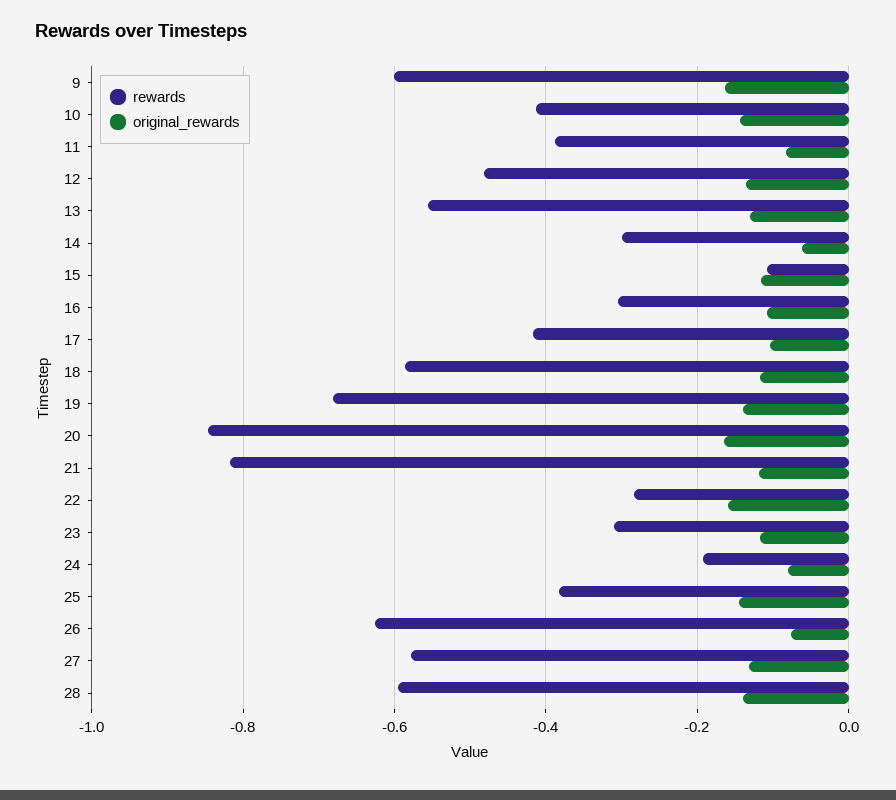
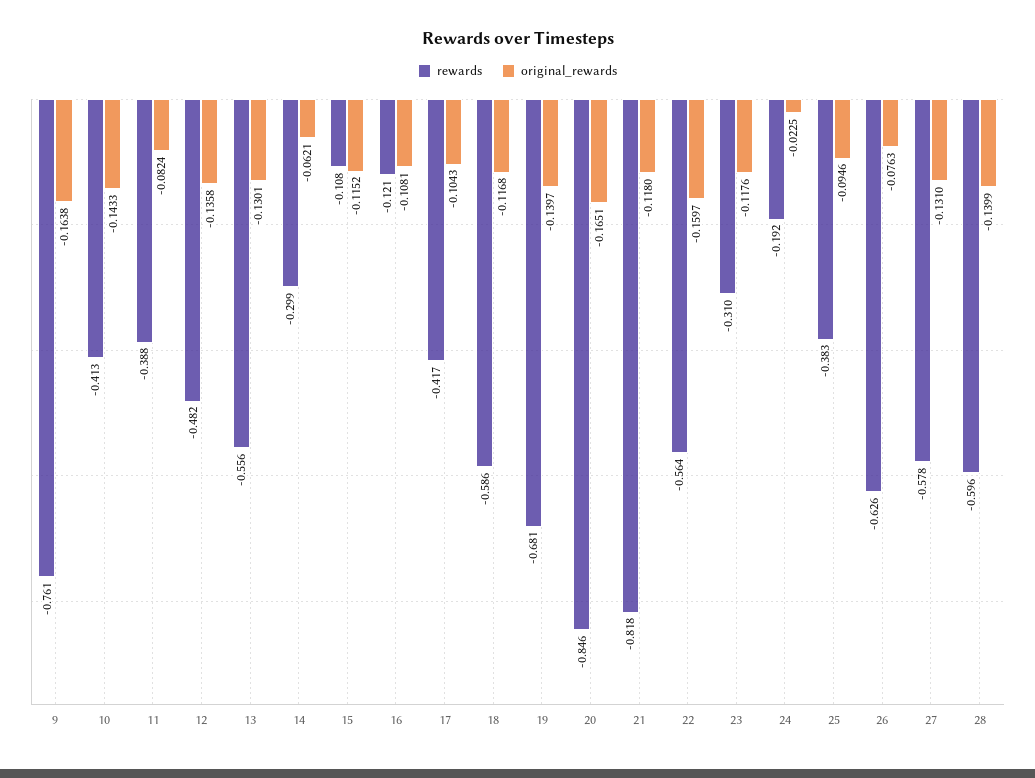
  {
    "rewards": {
-     "9": -0.6,
+     "9": -0.761,
      "10": -0.413,
      "11": -0.388,
      "12": -0.482,
      "13": -0.556,
      "14": -0.299,
      "15": -0.108,
-     "16": -0.3,
+     "16": -0.121,
      "17": -0.417,
      "18": -0.586,
      "19": -0.681,
      "20": -0.846,
      "21": -0.818,
-     "22": -0.28,
+     "22": -0.564,
      "23": -0.31,
      "24": -0.192,
      "25": -0.383,
      "26": -0.626,
      "27": -0.578,
      "28": -0.596
    },
    "original_rewards": {
      "9": -0.1638,
      "10": -0.1433,
      "11": -0.0824,
      "12": -0.1358,
      "13": -0.1301,
      "14": -0.0621,
      "15": -0.1152,
      "16": -0.1081,
      "17": -0.1043,
      "18": -0.1168,
      "19": -0.1397,
      "20": -0.1651,
      "21": -0.118,
      "22": -0.1597,
      "23": -0.1176,
-     "24": -0.08,
+     "24": -0.0225,
-     "25": -0.14,
+     "25": -0.0946,
      "26": -0.0763,
      "27": -0.131,
      "28": -0.1399
    }
  }

